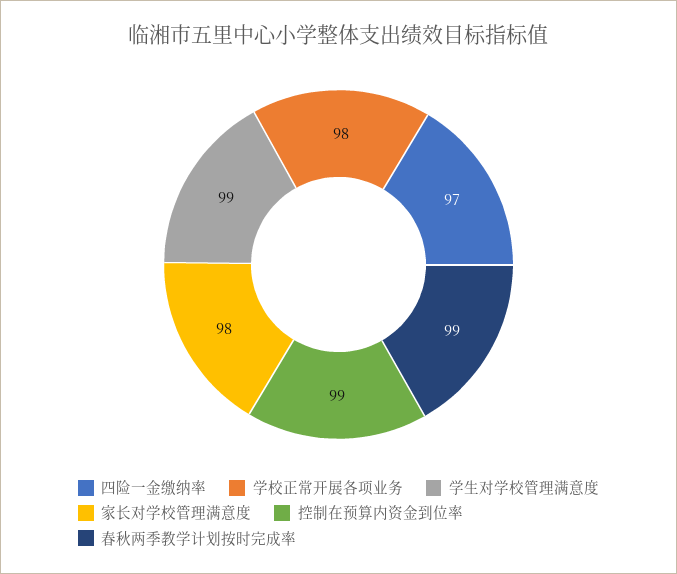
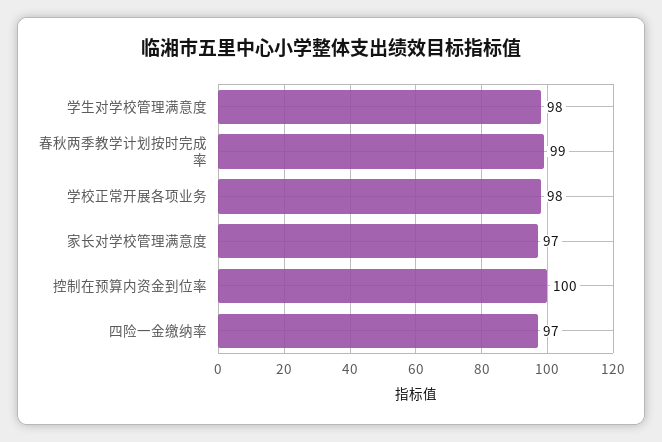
  {
    "四险一金缴纳率": 97,
    "学校正常开展各项业务": 98,
-   "学生对学校管理满意度": 99,
+   "学生对学校管理满意度": 98,
-   "家长对学校管理满意度": 98,
+   "家长对学校管理满意度": 97,
-   "控制在预算内资金到位率": 99,
+   "控制在预算内资金到位率": 100,
    "春秋两季教学计划按时完成率": 99
  }

